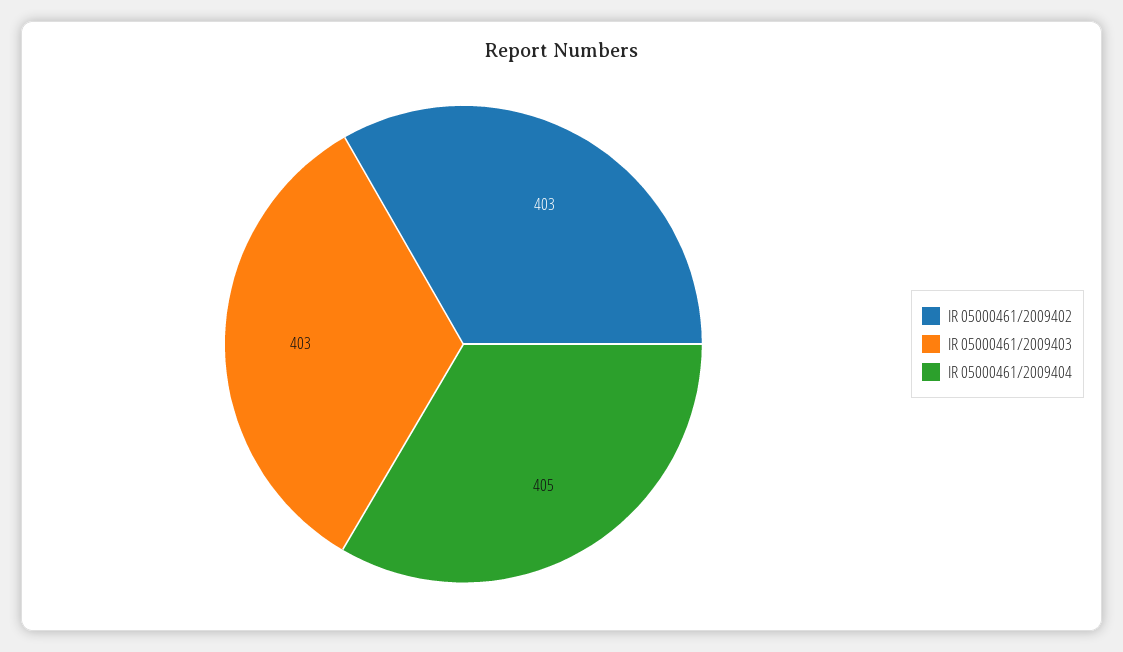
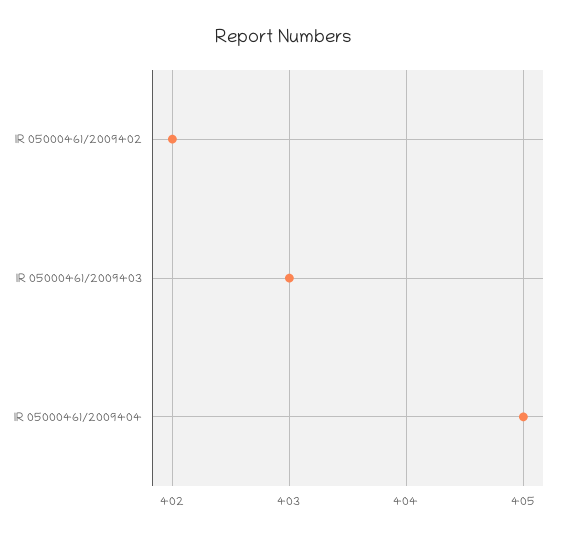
  {
-   "IR 05000461/2009402": 403,
+   "IR 05000461/2009402": 402,
    "IR 05000461/2009403": 403,
    "IR 05000461/2009404": 405
  }

